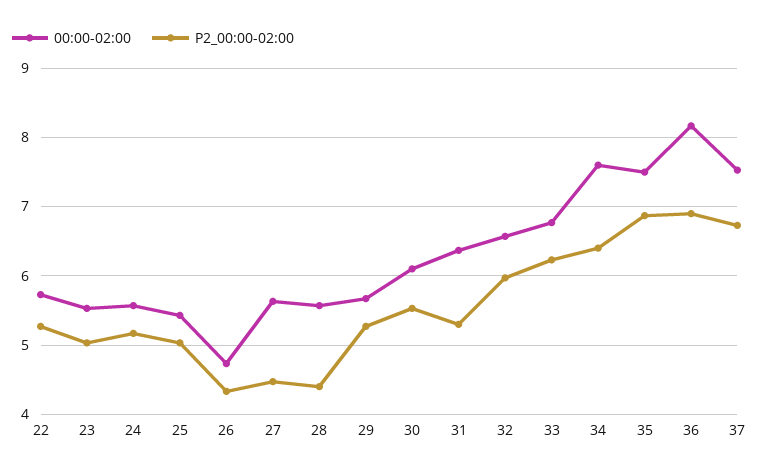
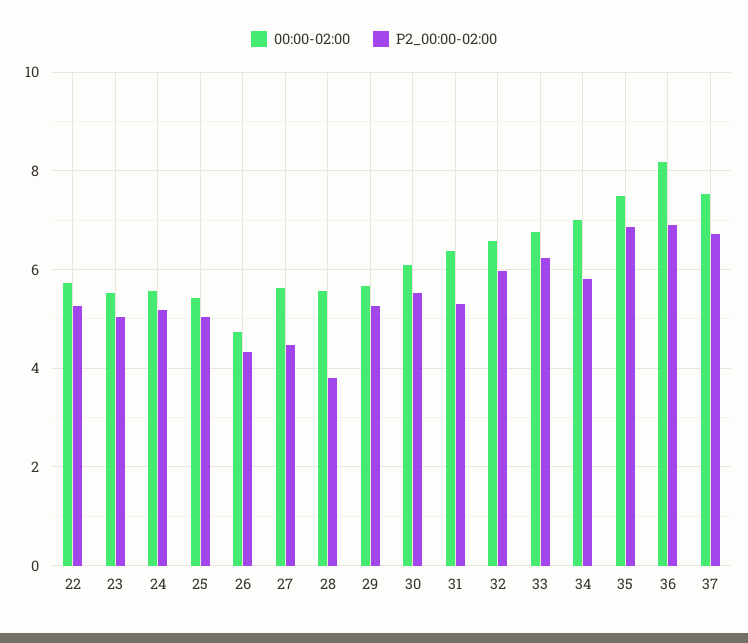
  {
    "00:00-02:00": {
      "22": 5.7,
      "23": 5.5,
      "24": 5.6,
      "25": 5.4,
      "26": 4.7,
      "27": 5.6,
      "28": 5.6,
      "29": 5.7,
      "30": 6.1,
      "31": 6.4,
      "32": 6.6,
      "33": 6.8,
-     "34": 7.6,
+     "34": 7,
      "35": 7.5,
      "36": 8.2,
      "37": 7.5
    },
    "P2_00:00-02:00": {
      "22": 5.3,
      "23": 5,
      "24": 5.2,
      "25": 5,
      "26": 4.3,
      "27": 4.5,
-     "28": 4.4,
+     "28": 3.8,
      "29": 5.3,
      "30": 5.5,
      "31": 5.3,
      "32": 6,
      "33": 6.2,
-     "34": 6.4,
+     "34": 5.8,
      "35": 6.9,
      "36": 6.9,
      "37": 6.7
    }
  }

